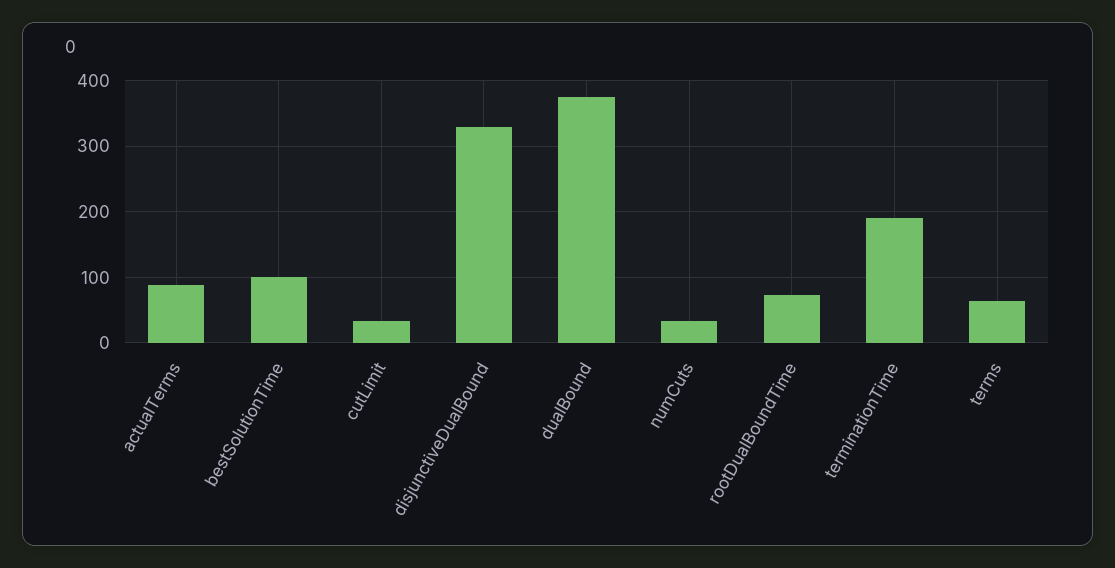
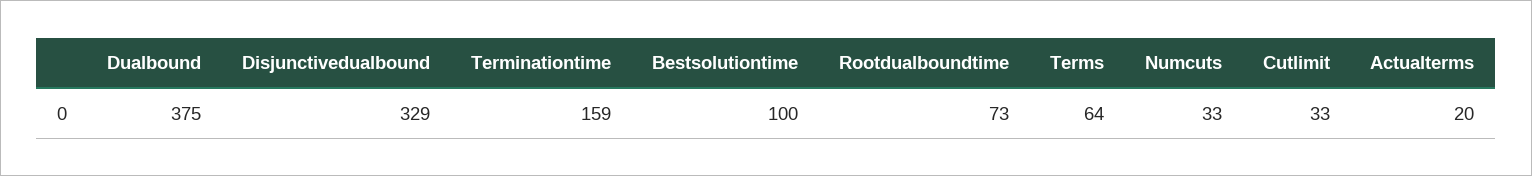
  {
-   "actualTerms": 90,
+   "actualTerms": 20,
    "bestSolutionTime": 100,
    "cutLimit": 33,
    "disjunctiveDualBound": 329,
    "dualBound": 375,
    "numCuts": 33,
    "rootDualBoundTime": 73,
-   "terminationTime": 190,
+   "terminationTime": 159,
    "terms": 64
  }

